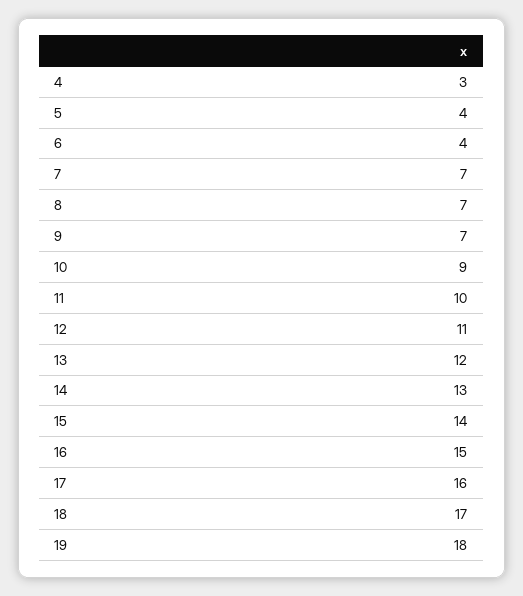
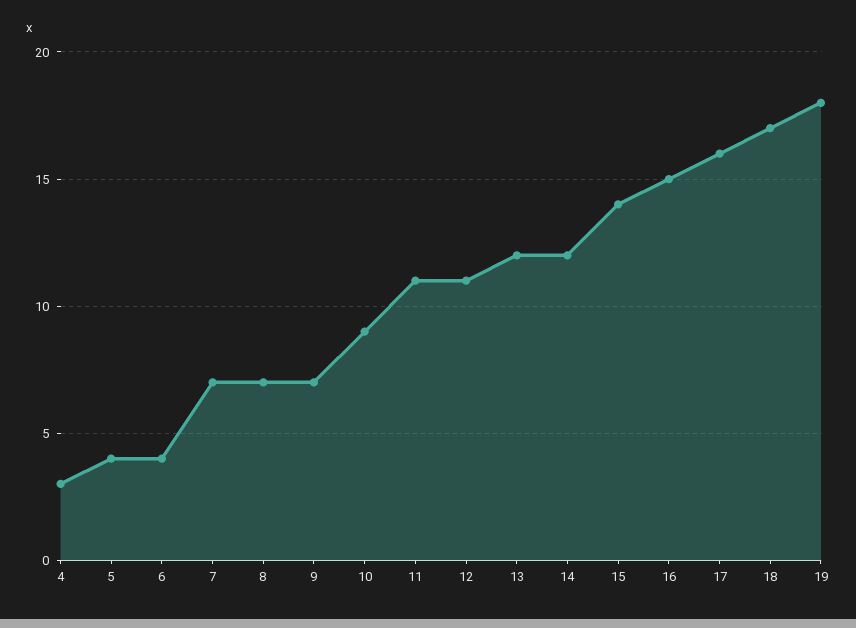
  {
    "4": 3,
    "5": 4,
    "6": 4,
    "7": 7,
    "8": 7,
    "9": 7,
    "10": 9,
-   "11": 10,
+   "11": 11,
    "12": 11,
    "13": 12,
-   "14": 13,
+   "14": 12,
    "15": 14,
    "16": 15,
    "17": 16,
    "18": 17,
    "19": 18
  }

